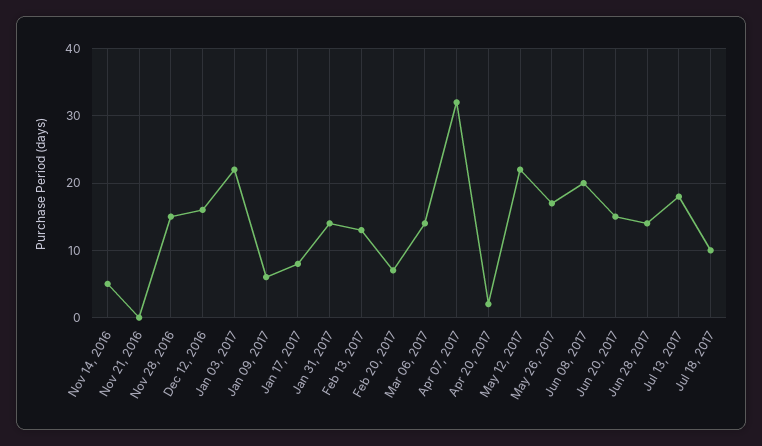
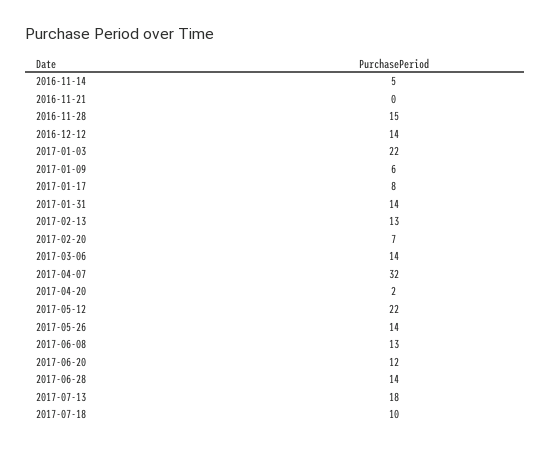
  {
    "Nov 14, 2016": 5,
    "Nov 21, 2016": 0,
    "Nov 28, 2016": 15,
-   "Dec 12, 2016": 16,
+   "Dec 12, 2016": 14,
    "Jan 03, 2017": 22,
    "Jan 09, 2017": 6,
    "Jan 17, 2017": 8,
    "Jan 31, 2017": 14,
    "Feb 13, 2017": 13,
    "Feb 20, 2017": 7,
    "Mar 06, 2017": 14,
    "Apr 07, 2017": 32,
    "Apr 20, 2017": 2,
    "May 12, 2017": 22,
-   "May 26, 2017": 17,
+   "May 26, 2017": 14,
-   "Jun 08, 2017": 20,
+   "Jun 08, 2017": 13,
-   "Jun 20, 2017": 15,
+   "Jun 20, 2017": 12,
    "Jun 28, 2017": 14,
    "Jul 13, 2017": 18,
    "Jul 18, 2017": 10
  }

